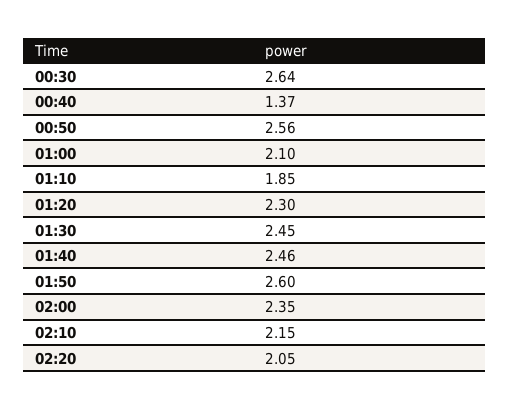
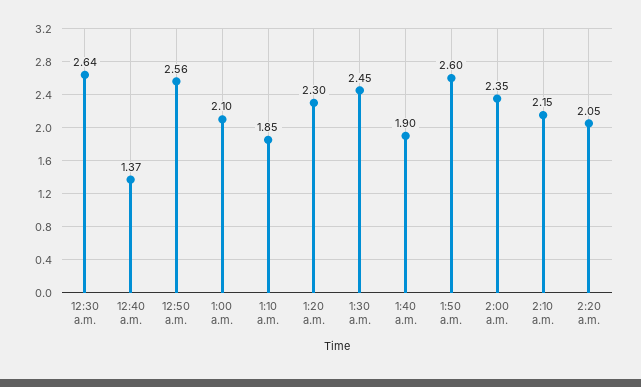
  {
    "00:30": 2.64,
    "00:40": 1.37,
    "00:50": 2.56,
    "01:00": 2.1,
    "01:10": 1.85,
    "01:20": 2.3,
    "01:30": 2.45,
-   "01:40": 2.46,
+   "01:40": 1.9,
    "01:50": 2.6,
    "02:00": 2.35,
    "02:10": 2.15,
    "02:20": 2.05
  }

